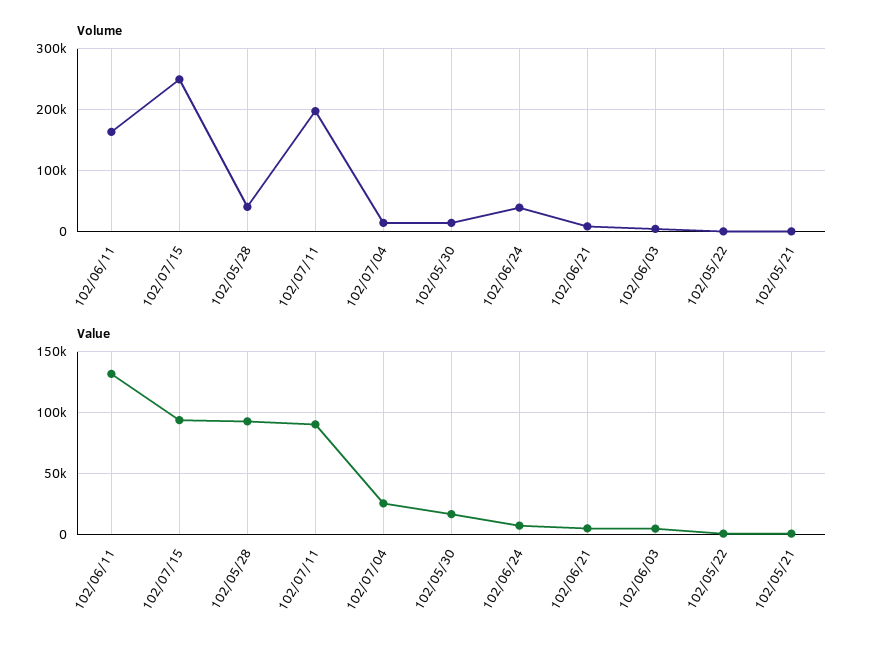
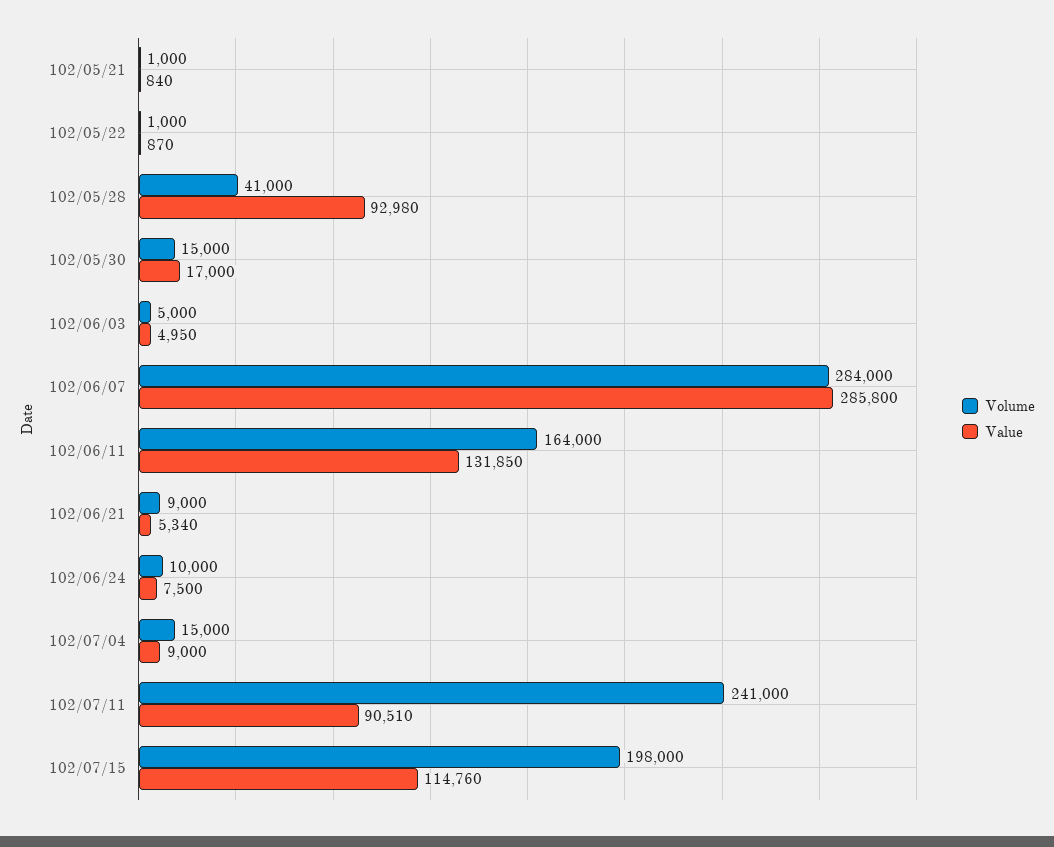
  {
    "Volume": {
      "102/06/11": 164000,
-     "102/07/15": 250000,
+     "102/07/15": 198000,
      "102/05/28": 41000,
-     "102/07/11": 200000,
+     "102/07/11": 241000,
      "102/07/04": 15000,
      "102/05/30": 15000,
-     "102/06/24": 40000,
+     "102/06/24": 10000,
      "102/06/21": 9000,
      "102/06/03": 5000,
      "102/05/22": 1000,
-     "102/05/21": 1000
+     "102/05/21": 1000,
+     "102/06/07": 284000
    },
    "Value": {
      "102/06/11": 131850,
-     "102/07/15": 95000,
+     "102/07/15": 114760,
      "102/05/28": 92980,
      "102/07/11": 90510,
-     "102/07/04": 25000,
+     "102/07/04": 9000,
      "102/05/30": 17000,
      "102/06/24": 7500,
      "102/06/21": 5340,
      "102/06/03": 4950,
      "102/05/22": 870,
-     "102/05/21": 840
+     "102/05/21": 840,
+     "102/06/07": 285800
    }
  }

